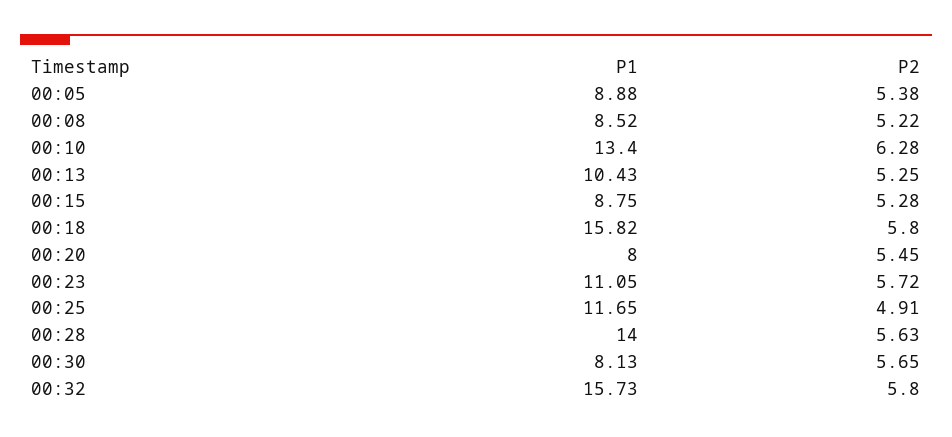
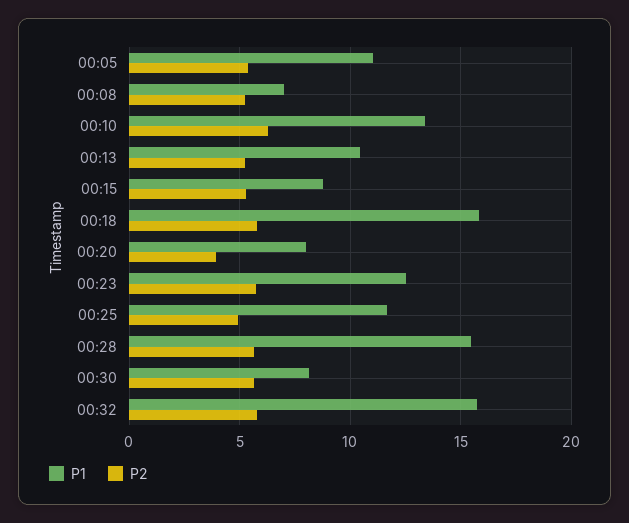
  {
    "P1": {
-     "00:05": 8.88,
+     "00:05": 11,
-     "00:08": 8.52,
+     "00:08": 7,
      "00:10": 13.4,
      "00:13": 10.43,
      "00:15": 8.75,
      "00:18": 15.82,
      "00:20": 8,
-     "00:23": 11.05,
+     "00:23": 12.5,
      "00:25": 11.65,
-     "00:28": 14,
+     "00:28": 15.5,
      "00:30": 8.13,
      "00:32": 15.73
    },
    "P2": {
      "00:05": 5.38,
      "00:08": 5.22,
      "00:10": 6.28,
      "00:13": 5.25,
      "00:15": 5.28,
      "00:18": 5.8,
-     "00:20": 5.45,
+     "00:20": 4,
      "00:23": 5.72,
      "00:25": 4.91,
      "00:28": 5.63,
      "00:30": 5.65,
      "00:32": 5.8
    }
  }

